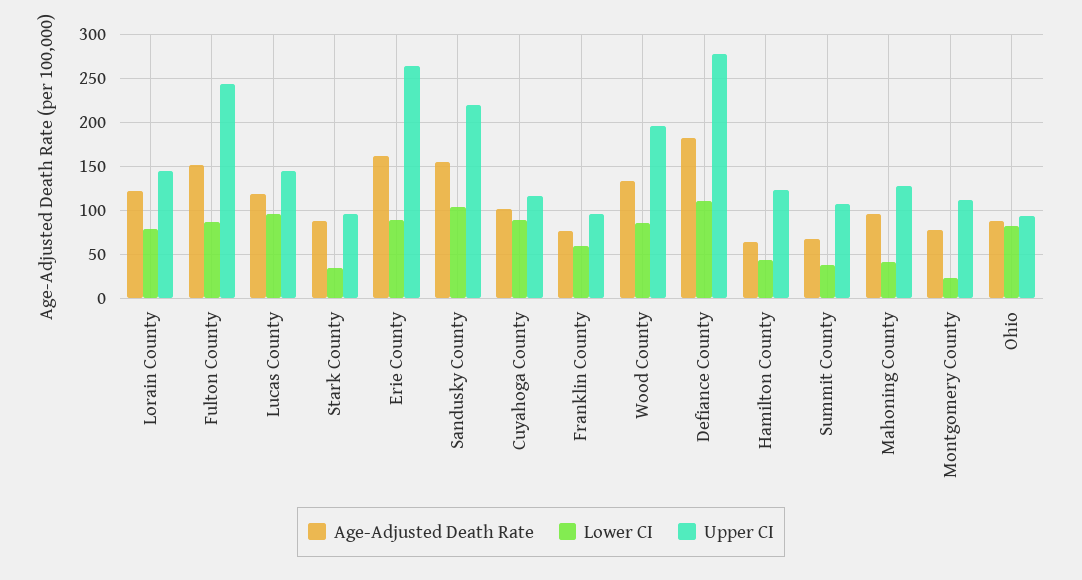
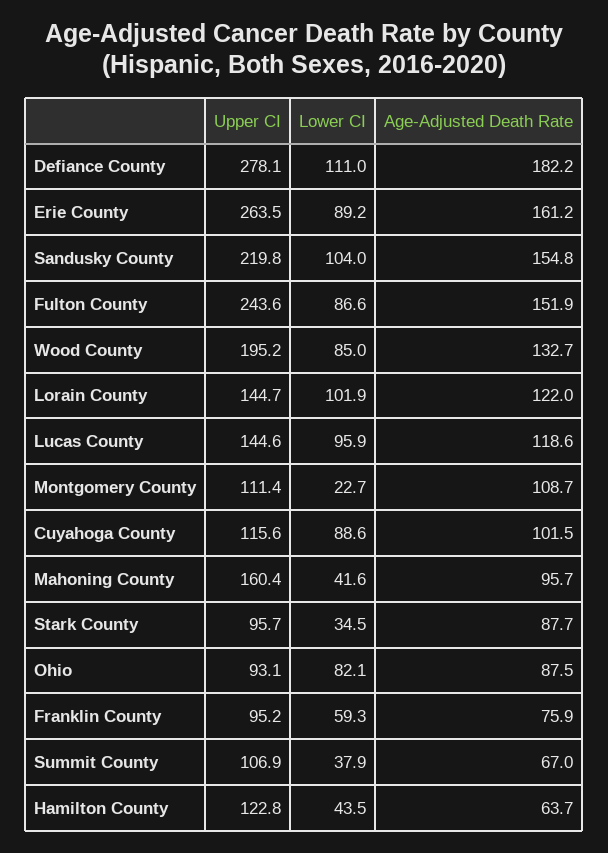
  {
    "Age-Adjusted Death Rate": {
      "Lorain County": 122,
      "Fulton County": 151.9,
      "Lucas County": 118.6,
      "Stark County": 87.7,
      "Erie County": 161.2,
      "Sandusky County": 154.8,
      "Cuyahoga County": 101.5,
      "Franklin County": 75.9,
      "Wood County": 132.7,
      "Defiance County": 182.2,
      "Hamilton County": 63.7,
      "Summit County": 67,
      "Mahoning County": 95.7,
-     "Montgomery County": 80,
+     "Montgomery County": 108.7,
      "Ohio": 87.5
    },
    "Lower CI": {
-     "Lorain County": 80,
+     "Lorain County": 101.9,
      "Fulton County": 86.6,
      "Lucas County": 95.9,
      "Stark County": 34.5,
      "Erie County": 89.2,
      "Sandusky County": 104,
      "Cuyahoga County": 88.6,
      "Franklin County": 59.3,
      "Wood County": 85,
      "Defiance County": 111,
      "Hamilton County": 43.5,
      "Summit County": 37.9,
      "Mahoning County": 41.6,
      "Montgomery County": 22.7,
      "Ohio": 82.1
    },
    "Upper CI": {
      "Lorain County": 144.7,
      "Fulton County": 243.6,
      "Lucas County": 144.6,
      "Stark County": 95.7,
      "Erie County": 263.5,
      "Sandusky County": 219.8,
      "Cuyahoga County": 115.6,
      "Franklin County": 95.2,
      "Wood County": 195.2,
      "Defiance County": 278.1,
      "Hamilton County": 122.8,
      "Summit County": 106.9,
-     "Mahoning County": 130,
+     "Mahoning County": 160.4,
      "Montgomery County": 111.4,
      "Ohio": 93.1
    }
  }

